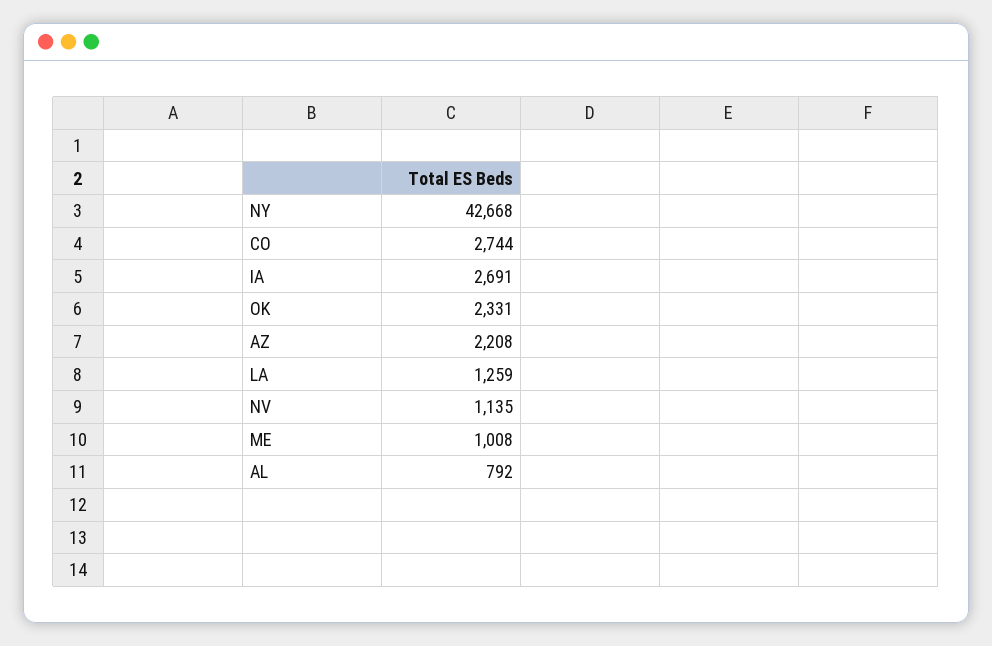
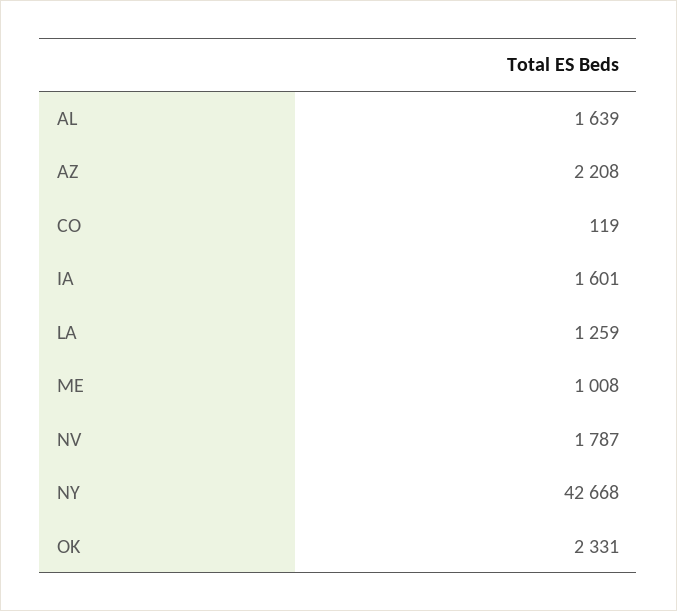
  {
    "NY": 42668,
-   "CO": 2744,
+   "CO": 119,
-   "IA": 2691,
+   "IA": 1601,
    "OK": 2331,
    "AZ": 2208,
    "LA": 1259,
-   "NV": 1135,
+   "NV": 1787,
    "ME": 1008,
-   "AL": 792
+   "AL": 1639
  }

